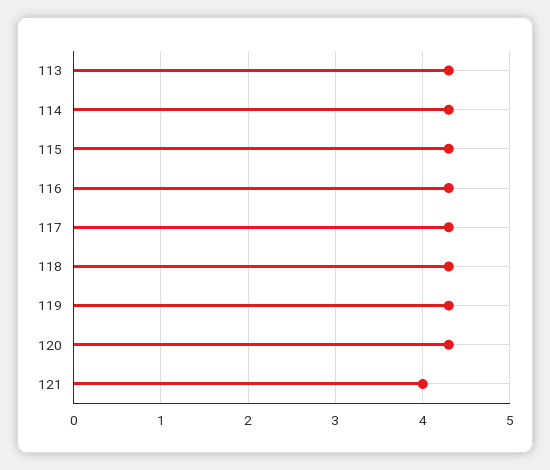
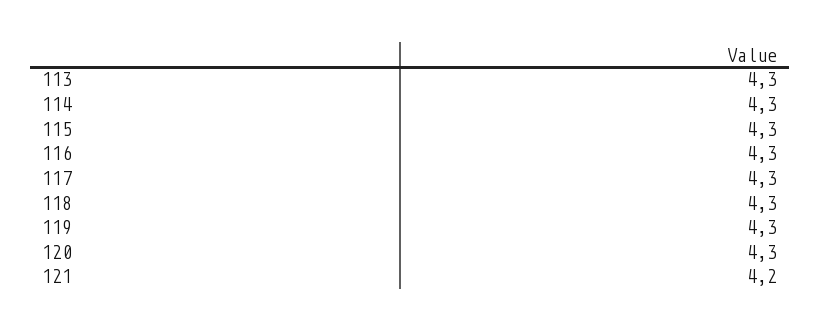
  {
    "113": 4.3,
    "114": 4.3,
    "115": 4.3,
    "116": 4.3,
    "117": 4.3,
    "118": 4.3,
    "119": 4.3,
    "120": 4.3,
-   "121": 4
+   "121": 4.2
  }

